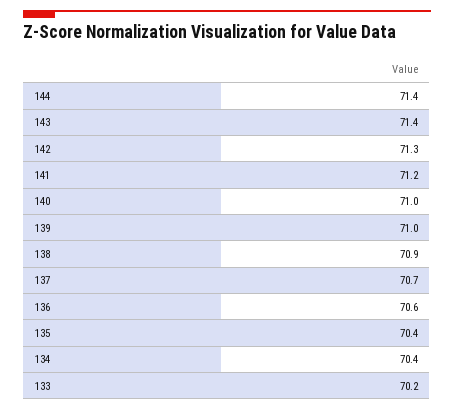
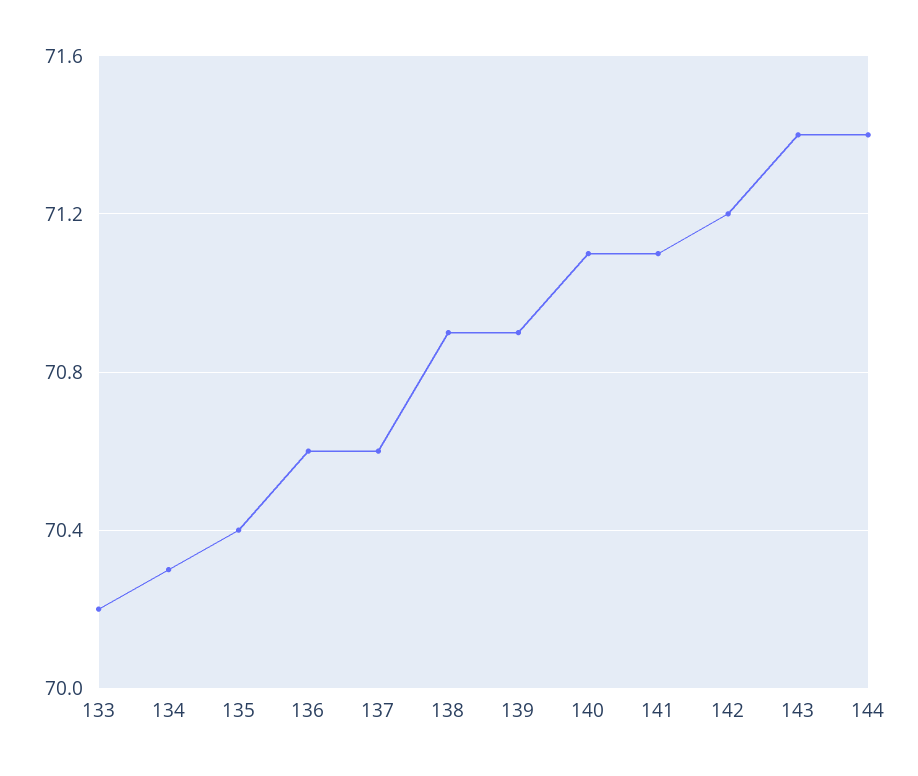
  {
    "144": 71.4,
    "143": 71.4,
-   "142": 71.3,
+   "142": 71.2,
-   "141": 71.2,
+   "141": 71.1,
-   "140": 71,
+   "140": 71.1,
-   "139": 71,
+   "139": 70.9,
    "138": 70.9,
-   "137": 70.7,
+   "137": 70.6,
    "136": 70.6,
    "135": 70.4,
-   "134": 70.4,
+   "134": 70.3,
    "133": 70.2
  }

